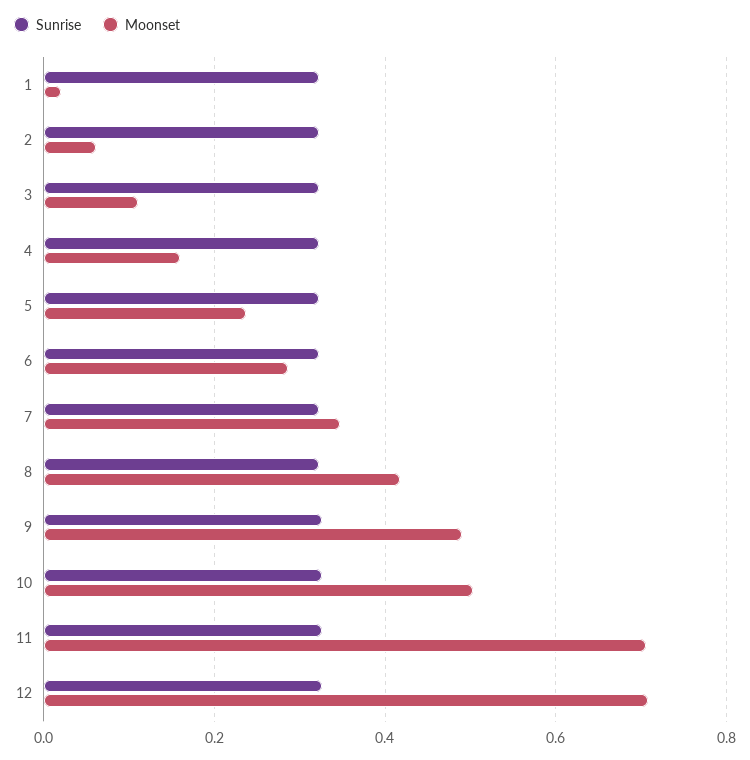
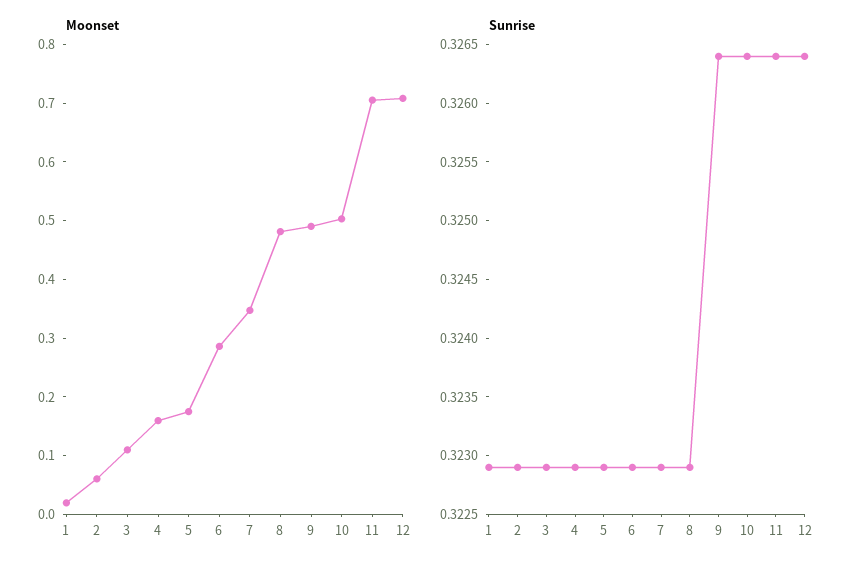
  {
    "Sunrise": {
      "1": 0.3229,
      "2": 0.3229,
      "3": 0.3229,
      "4": 0.3229,
      "5": 0.3229,
      "6": 0.3229,
      "7": 0.3229,
      "8": 0.3229,
      "9": 0.3264,
      "10": 0.3264,
      "11": 0.3264,
      "12": 0.3264
    },
    "Moonset": {
      "1": 0.02,
      "2": 0.06,
      "3": 0.1,
      "4": 0.16,
-     "5": 0.24,
+     "5": 0.18,
      "6": 0.28,
      "7": 0.34,
-     "8": 0.42,
+     "8": 0.48,
      "9": 0.5,
      "10": 0.5,
      "11": 0.7,
      "12": 0.7
    }
  }

